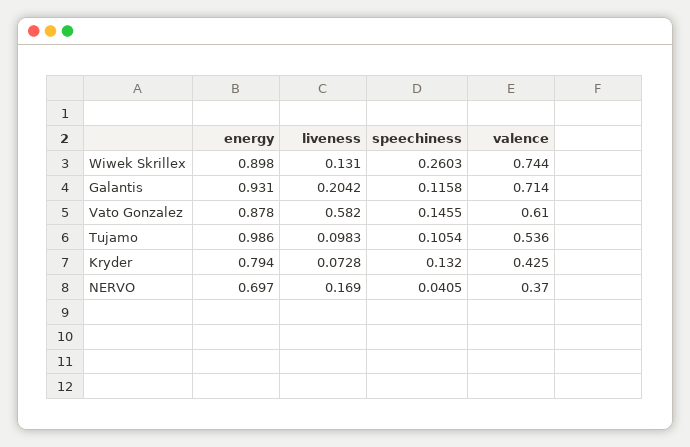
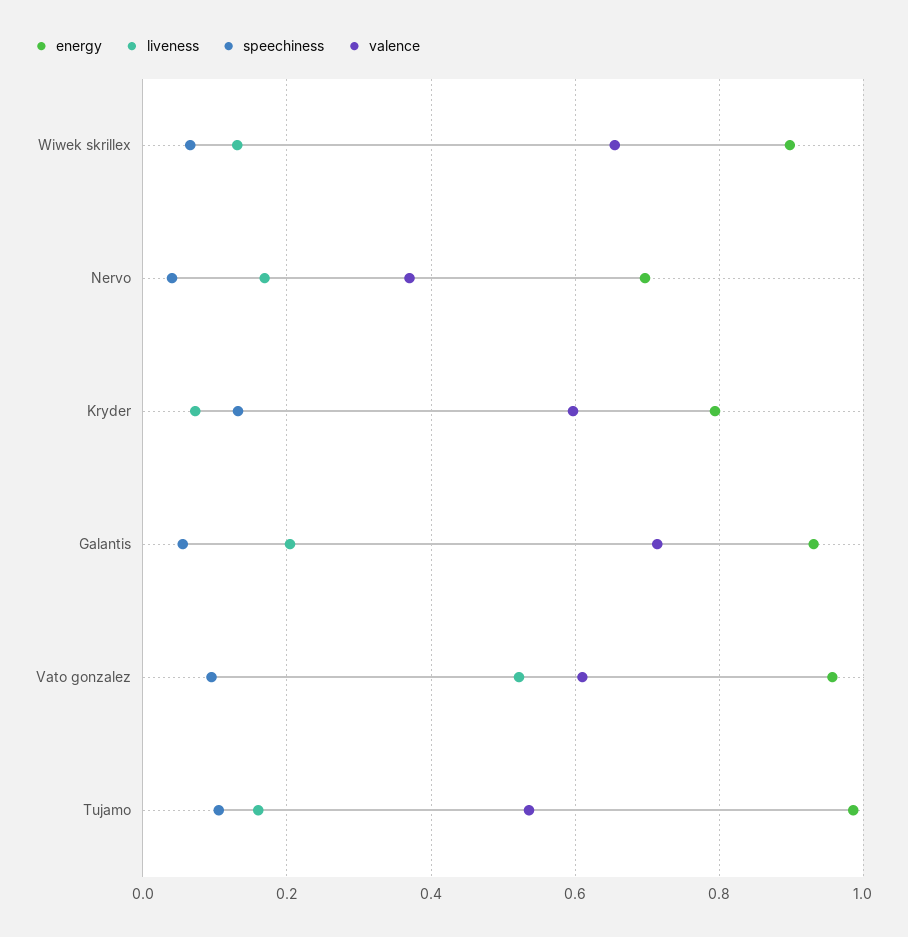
  {
    "energy": {
      "Wiwek Skrillex": 0.898,
      "Galantis": 0.931,
-     "Vato Gonzalez": 0.878,
+     "Vato Gonzalez": 0.96,
      "Tujamo": 0.986,
      "Kryder": 0.794,
      "NERVO": 0.697
    },
    "liveness": {
      "Wiwek Skrillex": 0.131,
      "Galantis": 0.2042,
-     "Vato Gonzalez": 0.582,
+     "Vato Gonzalez": 0.52,
-     "Tujamo": 0.0983,
+     "Tujamo": 0.16,
      "Kryder": 0.0728,
      "NERVO": 0.169
    },
    "speechiness": {
-     "Wiwek Skrillex": 0.2603,
+     "Wiwek Skrillex": 0.06,
-     "Galantis": 0.1158,
+     "Galantis": 0.06,
-     "Vato Gonzalez": 0.1455,
+     "Vato Gonzalez": 0.1,
      "Tujamo": 0.1054,
      "Kryder": 0.132,
      "NERVO": 0.0405
    },
    "valence": {
-     "Wiwek Skrillex": 0.744,
+     "Wiwek Skrillex": 0.66,
      "Galantis": 0.714,
      "Vato Gonzalez": 0.61,
      "Tujamo": 0.536,
-     "Kryder": 0.425,
+     "Kryder": 0.6,
      "NERVO": 0.37
    }
  }

